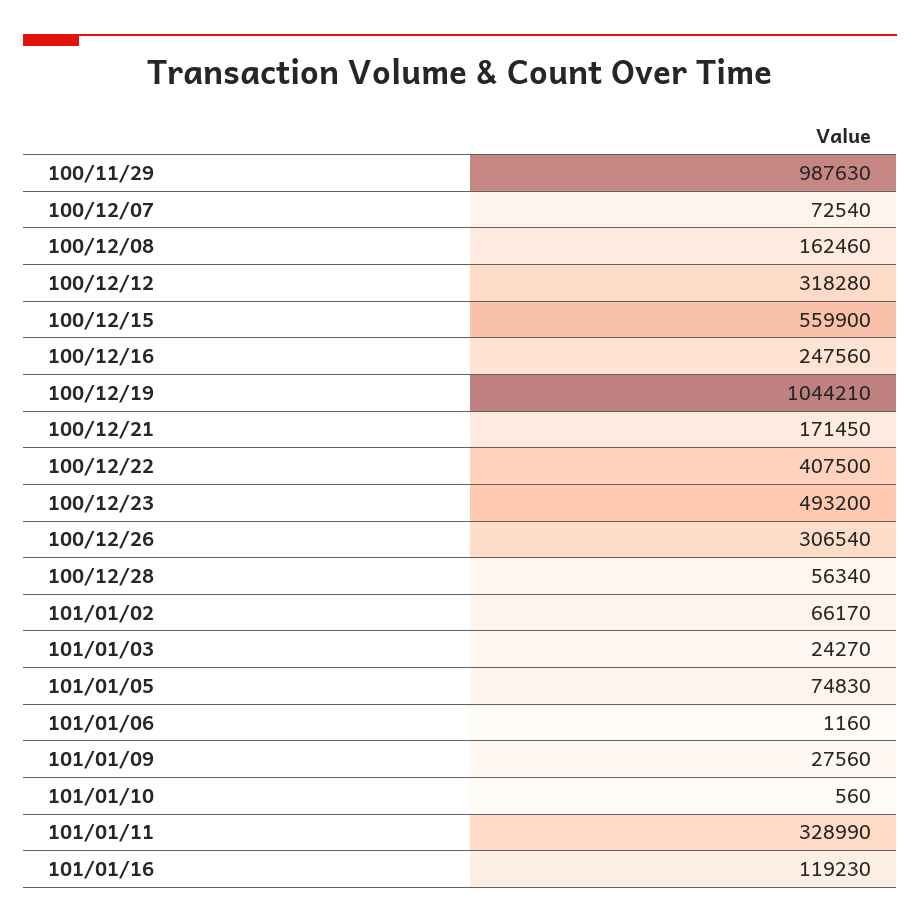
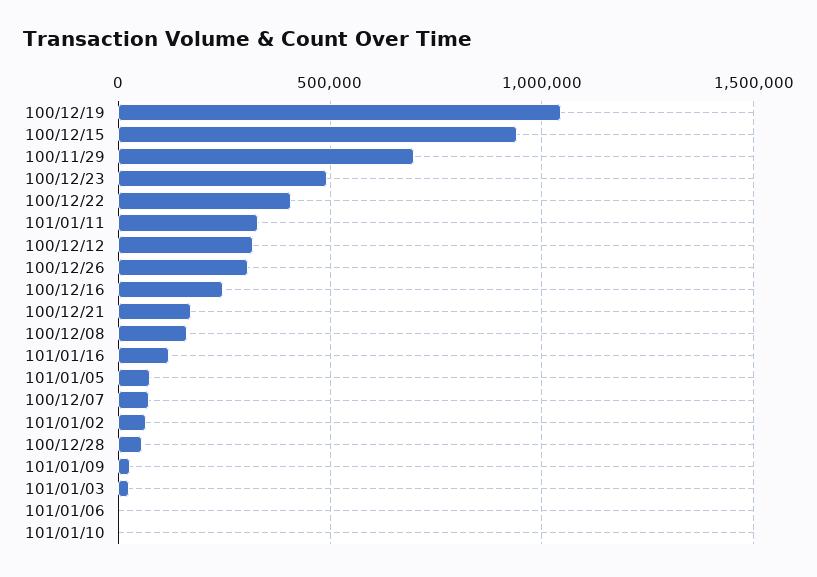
  {
-   "100/11/29": 987630,
+   "100/11/29": 700000,
    "100/12/07": 72540,
    "100/12/08": 162460,
    "100/12/12": 318280,
-   "100/12/15": 559900,
+   "100/12/15": 950000,
    "100/12/16": 247560,
    "100/12/19": 1044210,
    "100/12/21": 171450,
    "100/12/22": 407500,
    "100/12/23": 493200,
    "100/12/26": 306540,
    "100/12/28": 56340,
    "101/01/02": 66170,
    "101/01/03": 24270,
    "101/01/05": 74830,
    "101/01/06": 1160,
    "101/01/09": 27560,
    "101/01/10": 560,
    "101/01/11": 328990,
    "101/01/16": 119230
  }

